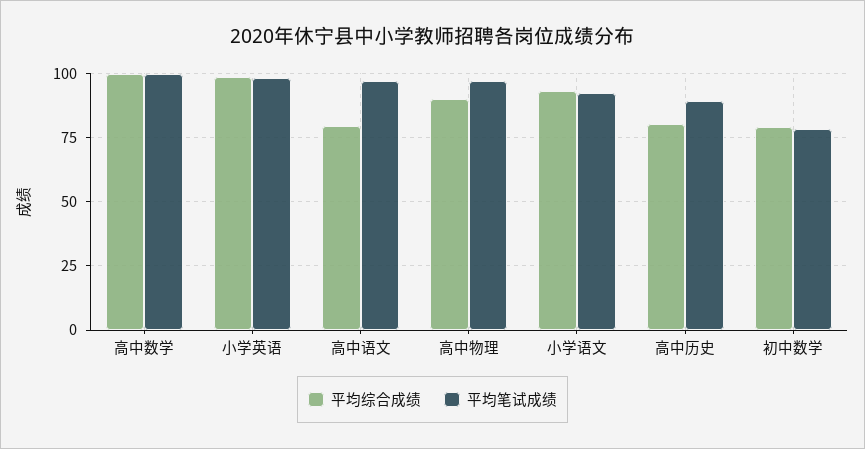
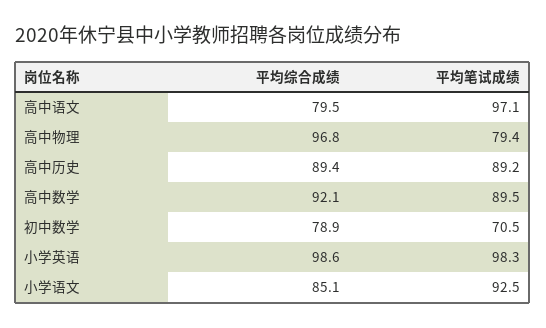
  {
    "平均综合成绩": {
-     "高中数学": 100,
+     "高中数学": 92.1,
      "小学英语": 98.6,
      "高中语文": 79.5,
-     "高中物理": 90,
+     "高中物理": 96.8,
-     "小学语文": 92.5,
+     "小学语文": 85.1,
-     "高中历史": 80,
+     "高中历史": 89.4,
      "初中数学": 78.9
    },
    "平均笔试成绩": {
-     "高中数学": 100,
+     "高中数学": 89.5,
      "小学英语": 98.3,
      "高中语文": 97.1,
-     "高中物理": 97.5,
+     "高中物理": 79.4,
      "小学语文": 92.5,
      "高中历史": 89.2,
-     "初中数学": 77.5
+     "初中数学": 70.5
    }
  }

